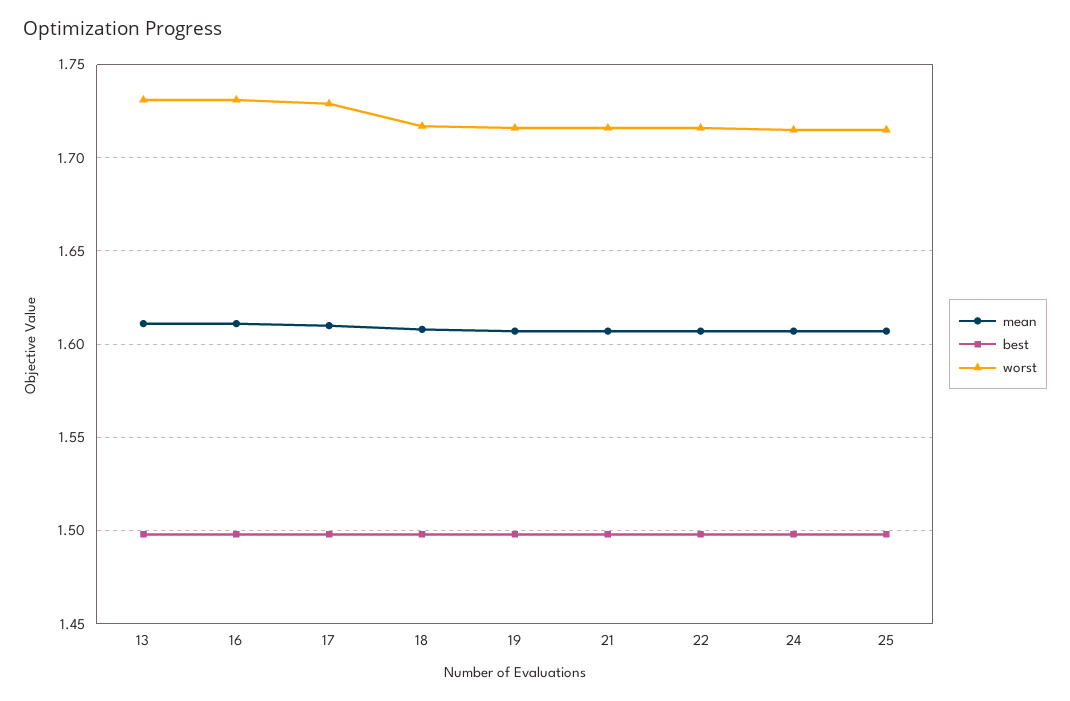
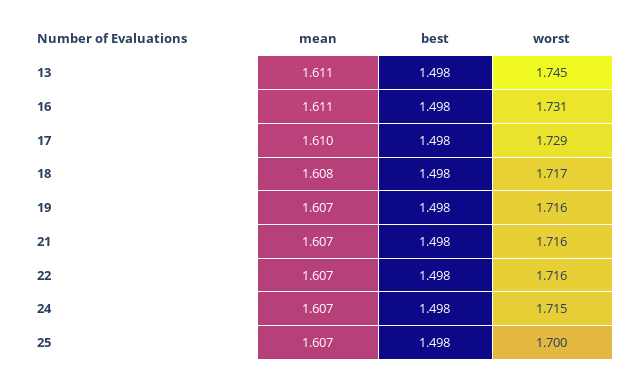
  {
    "mean": {
      "13": 1.611,
      "16": 1.611,
      "17": 1.61,
      "18": 1.608,
      "19": 1.607,
      "21": 1.607,
      "22": 1.607,
      "24": 1.607,
      "25": 1.607
    },
    "best": {
      "13": 1.498,
      "16": 1.498,
      "17": 1.498,
      "18": 1.498,
      "19": 1.498,
      "21": 1.498,
      "22": 1.498,
      "24": 1.498,
      "25": 1.498
    },
    "worst": {
-     "13": 1.73,
+     "13": 1.745,
      "16": 1.731,
      "17": 1.729,
      "18": 1.717,
      "19": 1.716,
      "21": 1.716,
      "22": 1.716,
      "24": 1.715,
-     "25": 1.715
+     "25": 1.7
    }
  }

